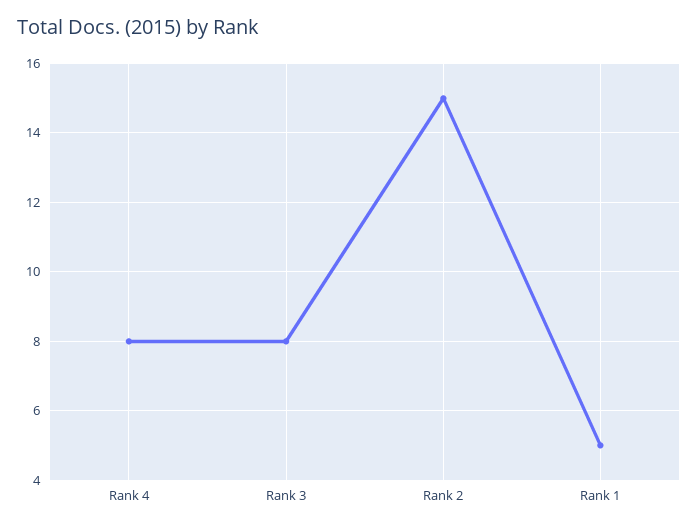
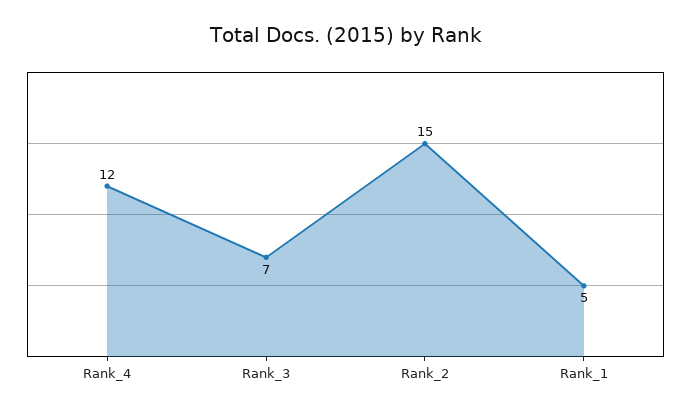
  {
-   "Rank 4": 8,
+   "Rank 4": 12,
-   "Rank 3": 8,
+   "Rank 3": 7,
    "Rank 2": 15,
    "Rank 1": 5
  }

